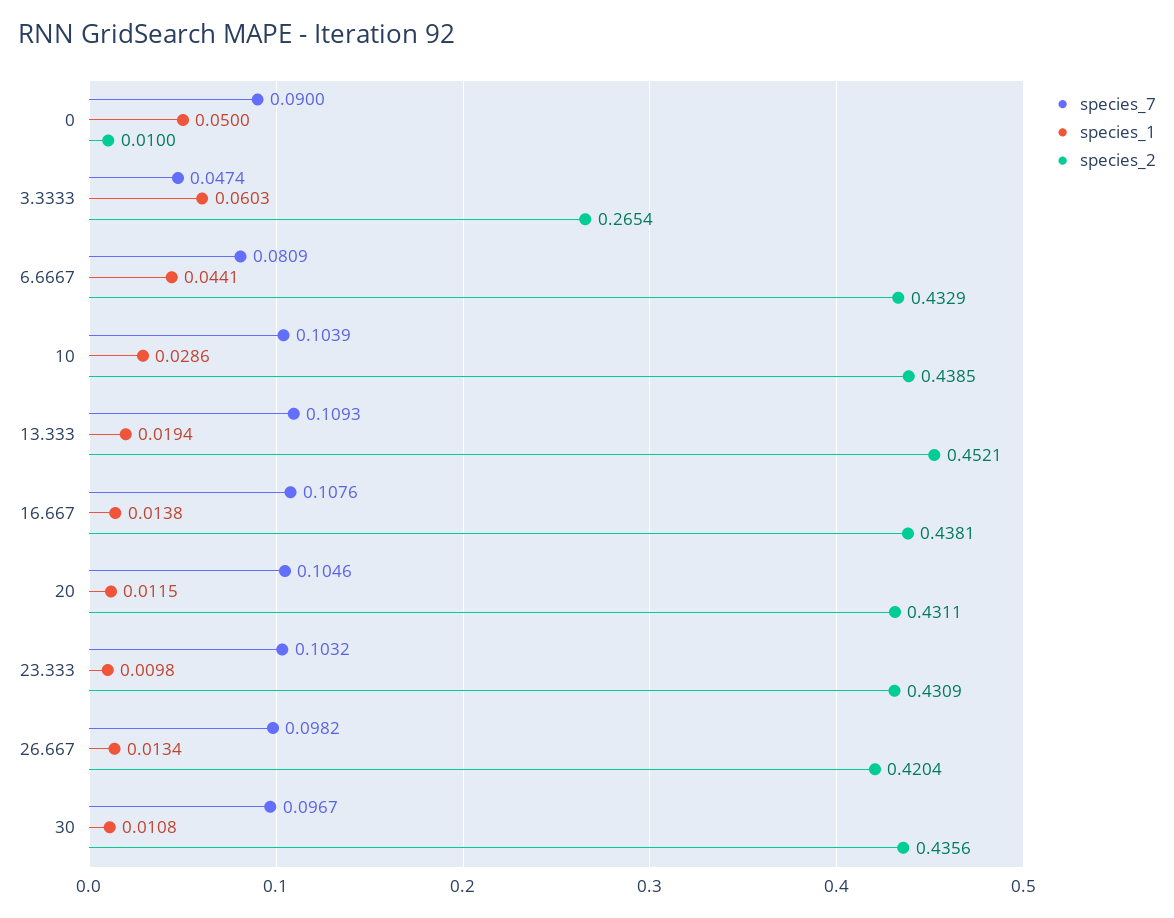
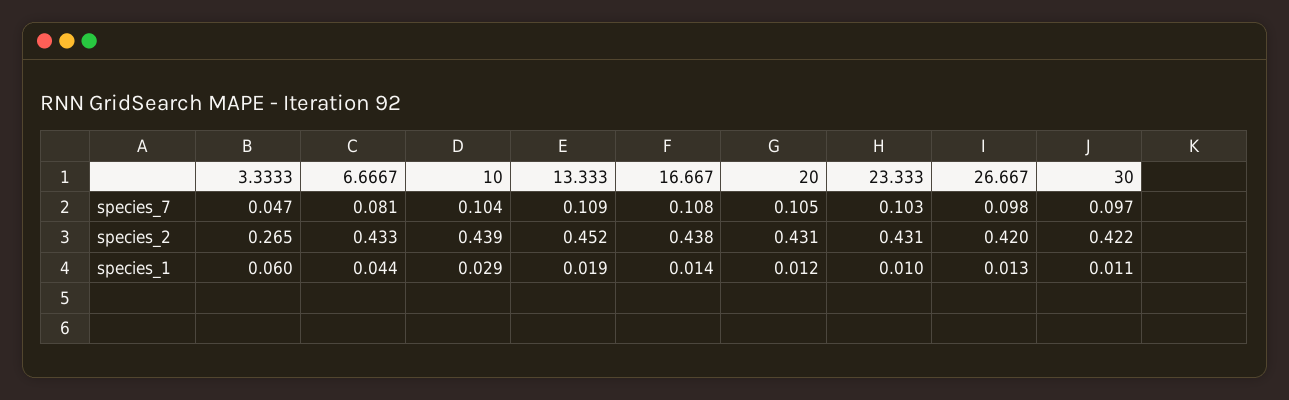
  {
    "species_7": {
-     "0": 0.09,
      "3.3333": 0.0474,
      "6.6667": 0.0809,
      "10": 0.1039,
      "13.333": 0.1093,
      "16.667": 0.1076,
      "20": 0.1046,
      "23.333": 0.1032,
      "26.667": 0.0982,
      "30": 0.0967
    },
    "species_1": {
-     "0": 0.05,
      "3.3333": 0.0603,
      "6.6667": 0.0441,
      "10": 0.0286,
      "13.333": 0.0194,
      "16.667": 0.0138,
      "20": 0.0115,
      "23.333": 0.0098,
      "26.667": 0.0134,
      "30": 0.0108
    },
    "species_2": {
-     "0": 0.01,
      "3.3333": 0.2654,
      "6.6667": 0.4329,
      "10": 0.4385,
      "13.333": 0.4521,
      "16.667": 0.4381,
      "20": 0.4311,
      "23.333": 0.4309,
      "26.667": 0.4204,
-     "30": 0.4356
+     "30": 0.422
    }
  }

